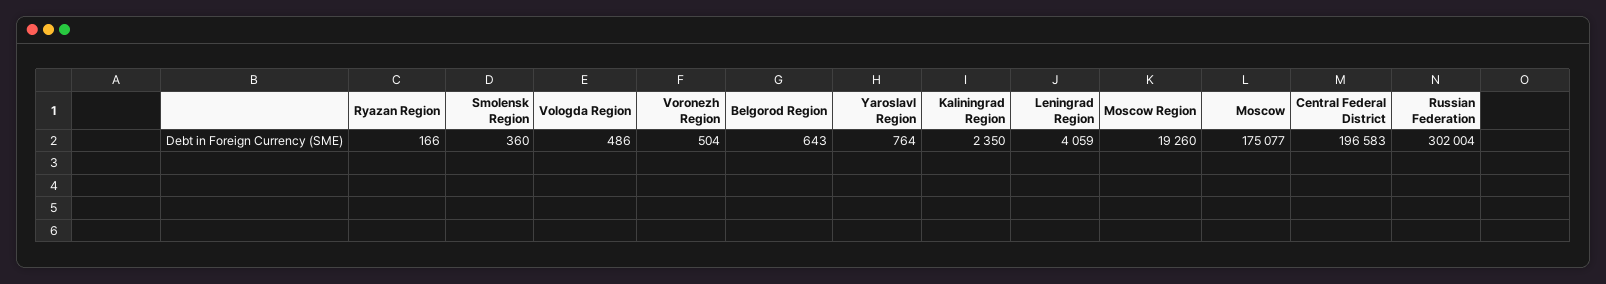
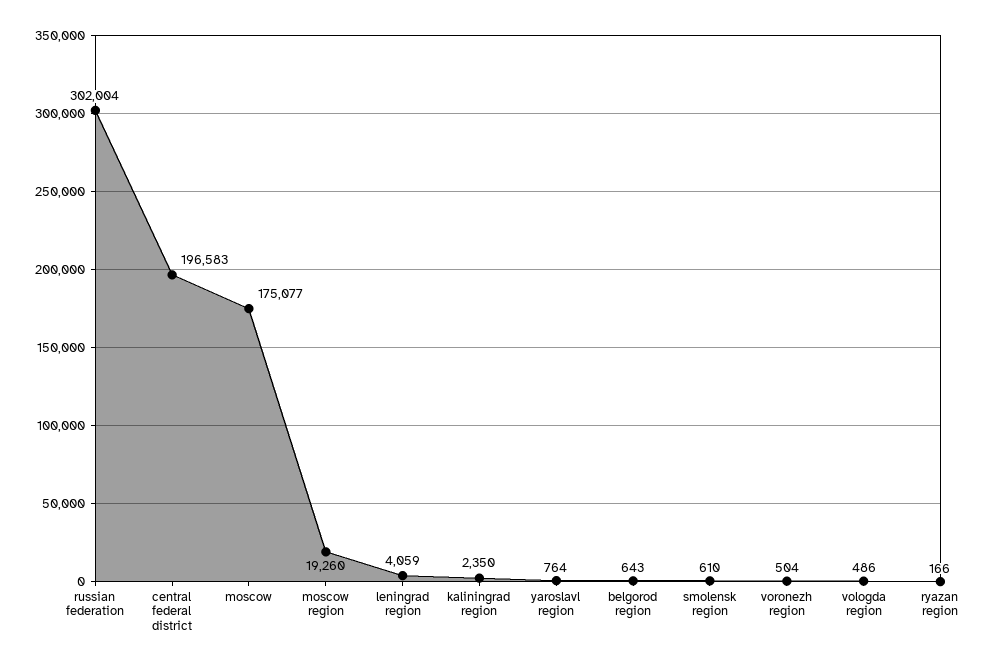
  {
    "Ryazan Region": 166,
-   "Smolensk Region": 360,
+   "Smolensk Region": 610,
    "Vologda Region": 486,
    "Voronezh Region": 504,
    "Belgorod Region": 643,
    "Yaroslavl Region": 764,
    "Kaliningrad Region": 2350,
    "Leningrad Region": 4059,
    "Moscow Region": 19260,
    "Moscow": 175077,
    "Central Federal District": 196583,
    "Russian Federation": 302004
  }

